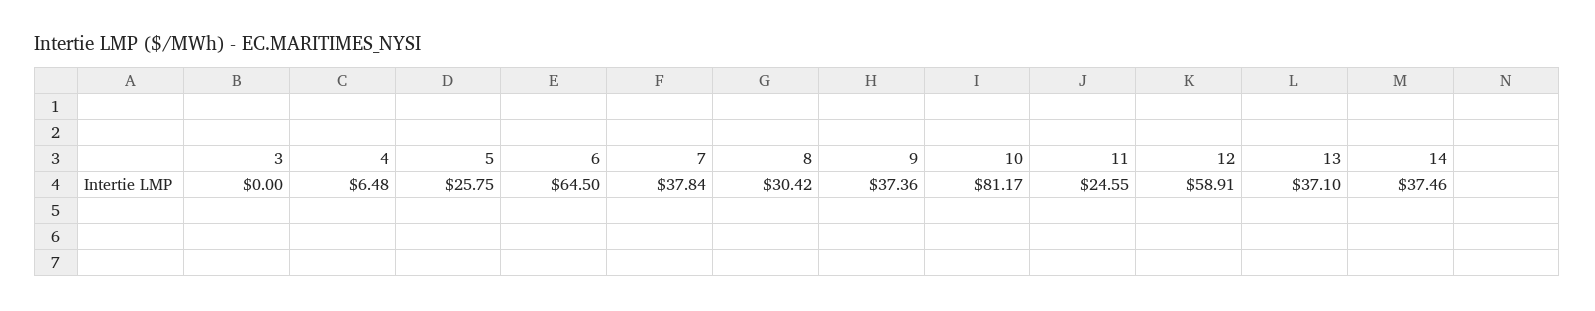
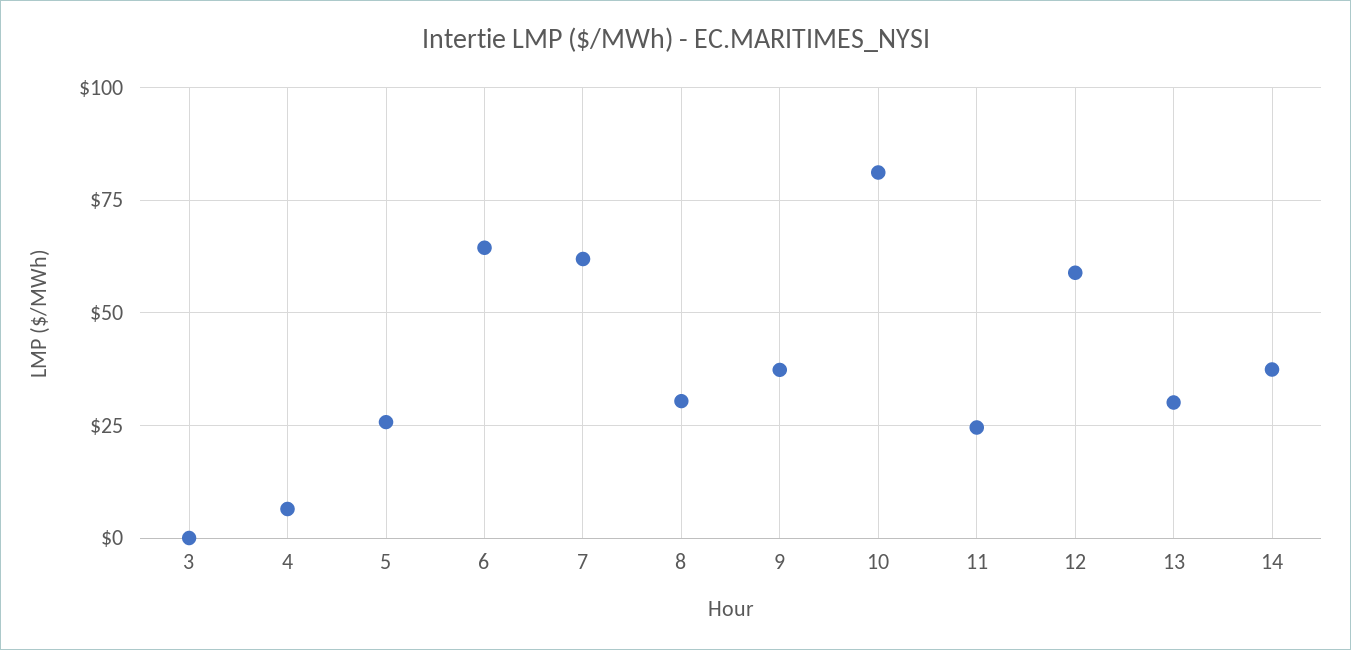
  {
    "3": 0,
    "4": 6.48,
    "5": 25.75,
    "6": 64.5,
-   "7": 37.84,
+   "7": 62.5,
    "8": 30.42,
    "9": 37.36,
    "10": 81.17,
    "11": 24.55,
    "12": 58.91,
-   "13": 37.1,
+   "13": 30,
    "14": 37.46
  }

